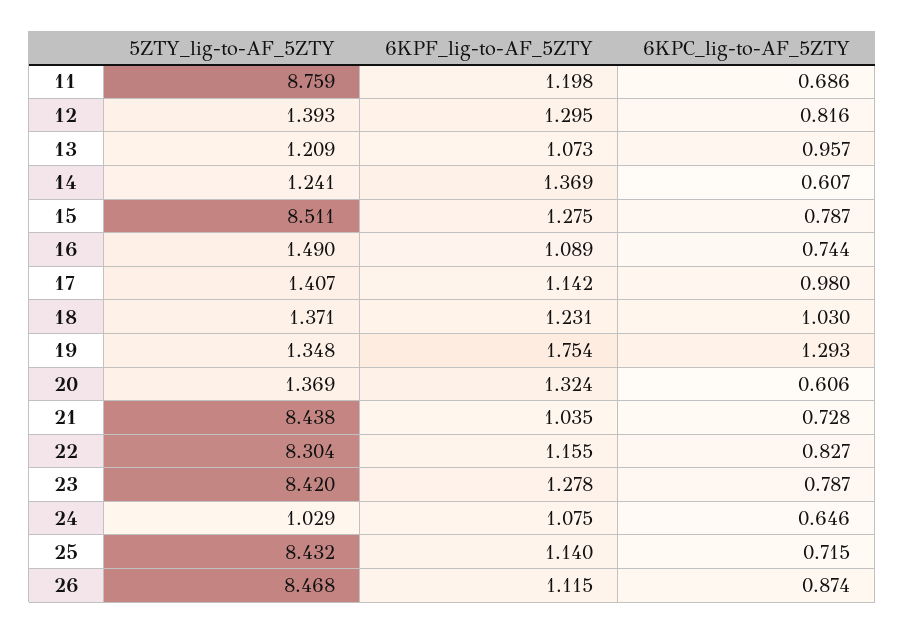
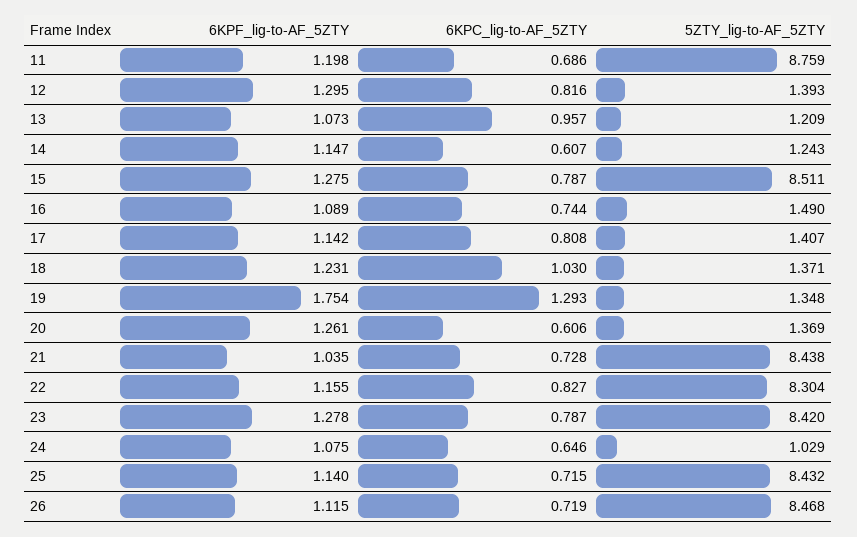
  {
    "5ZTY_lig-to-AF_5ZTY": {
      "11": 8.759,
      "12": 1.393,
      "13": 1.209,
-     "14": 1.241,
+     "14": 1.243,
      "15": 8.511,
      "16": 1.49,
      "17": 1.407,
      "18": 1.371,
      "19": 1.348,
      "20": 1.369,
      "21": 8.438,
      "22": 8.304,
      "23": 8.42,
      "24": 1.029,
      "25": 8.432,
      "26": 8.468
    },
    "6KPF_lig-to-AF_5ZTY": {
      "11": 1.198,
      "12": 1.295,
      "13": 1.073,
-     "14": 1.369,
+     "14": 1.147,
      "15": 1.275,
      "16": 1.089,
      "17": 1.142,
      "18": 1.231,
      "19": 1.754,
-     "20": 1.324,
+     "20": 1.261,
      "21": 1.035,
      "22": 1.155,
      "23": 1.278,
      "24": 1.075,
      "25": 1.14,
      "26": 1.115
    },
    "6KPC_lig-to-AF_5ZTY": {
      "11": 0.686,
      "12": 0.816,
      "13": 0.957,
      "14": 0.607,
      "15": 0.787,
      "16": 0.744,
-     "17": 0.98,
+     "17": 0.808,
      "18": 1.03,
      "19": 1.293,
      "20": 0.606,
      "21": 0.728,
      "22": 0.827,
      "23": 0.787,
      "24": 0.646,
      "25": 0.715,
-     "26": 0.874
+     "26": 0.719
    }
  }

